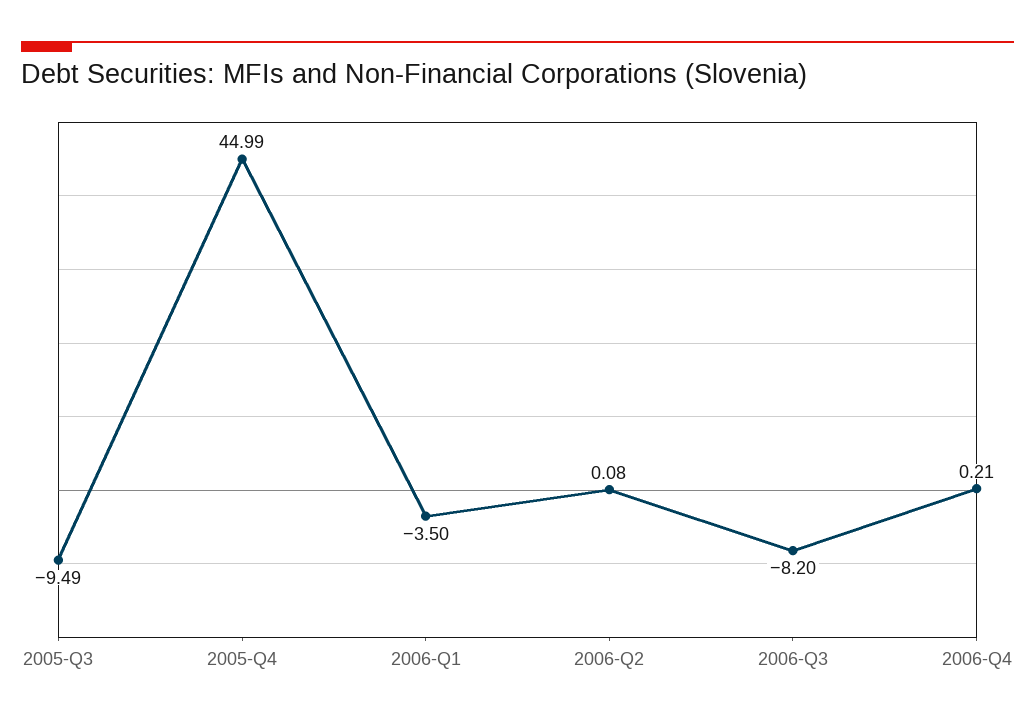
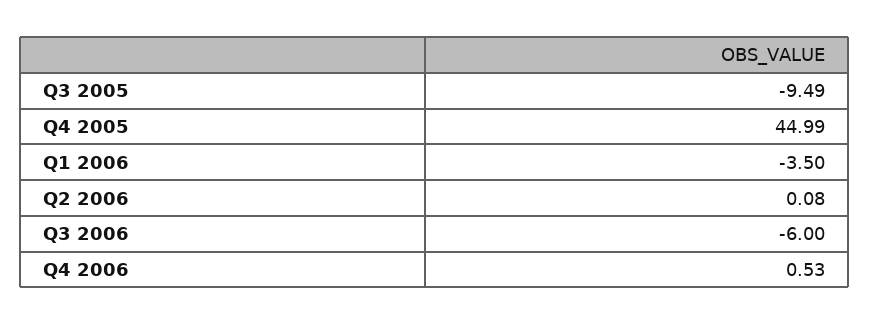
  {
    "2005-Q3": -9.49,
    "2005-Q4": 44.99,
    "2006-Q1": -3.5,
    "2006-Q2": 0.08,
-   "2006-Q3": -8.2,
+   "2006-Q3": -6,
-   "2006-Q4": 0.21
+   "2006-Q4": 0.53
  }

